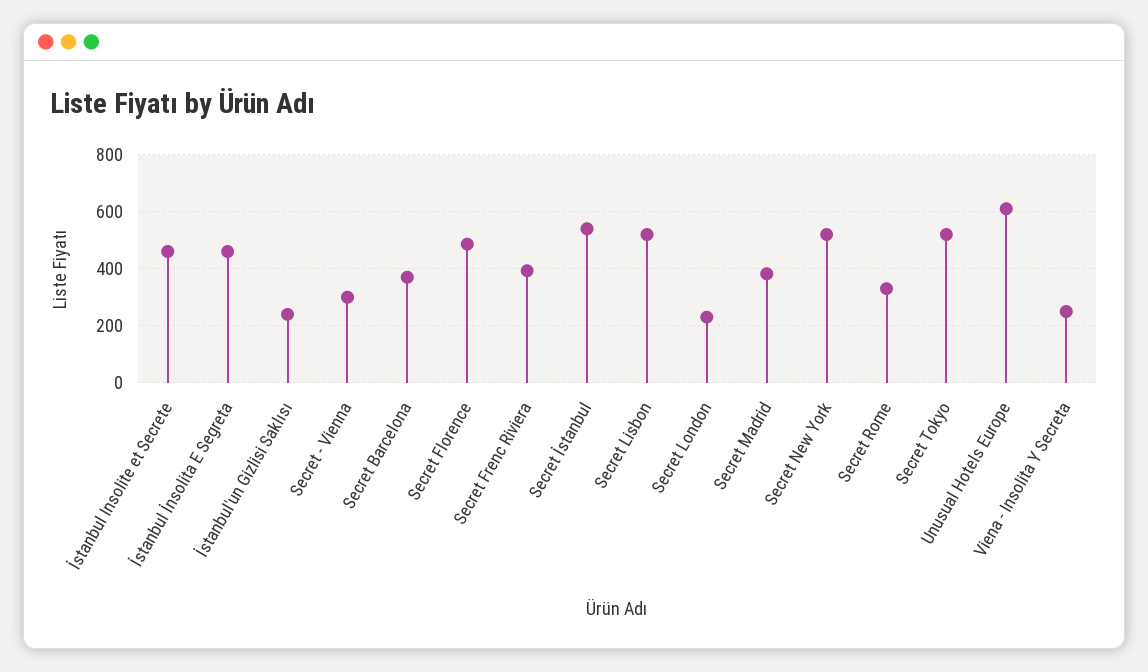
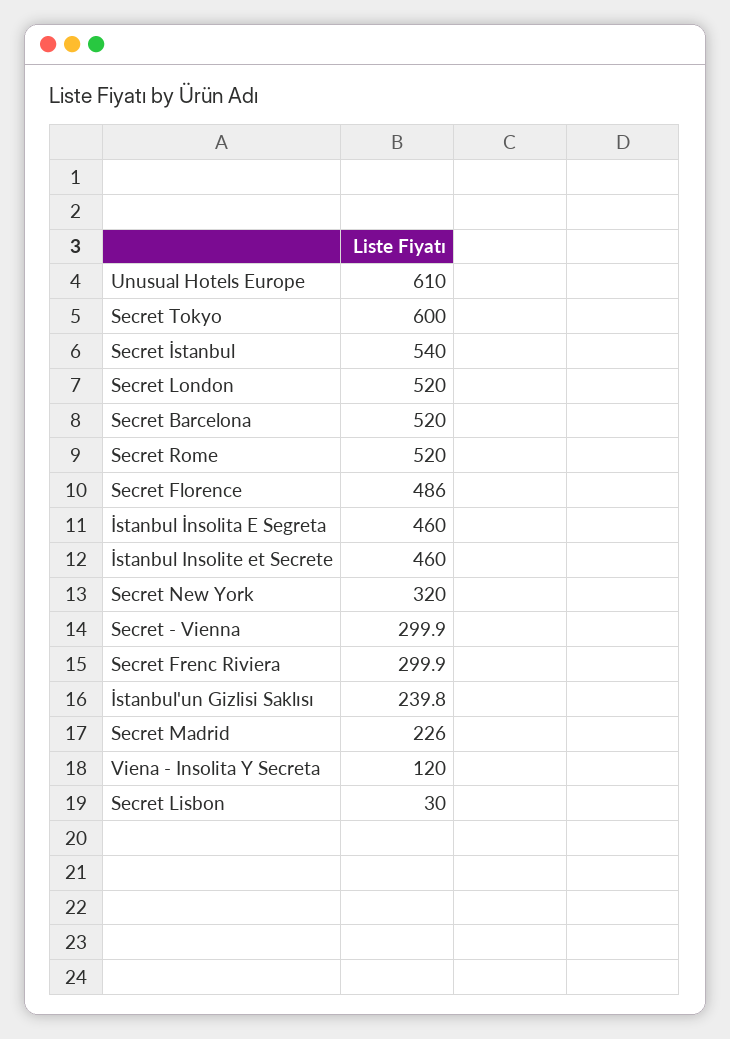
  {
    "İstanbul Insolite et Secrete": 460,
    "İstanbul İnsolita E Segreta": 460,
    "İstanbul'un Gizlisi Saklısı": 239.8,
    "Secret - Vienna": 299.9,
-   "Secret Barcelona": 375,
+   "Secret Barcelona": 520,
    "Secret Florence": 486,
-   "Secret Frenc Riviera": 400,
+   "Secret Frenc Riviera": 299.9,
    "Secret İstanbul": 540,
-   "Secret Lisbon": 525,
+   "Secret Lisbon": 30,
-   "Secret London": 225,
+   "Secret London": 520,
-   "Secret Madrid": 375,
+   "Secret Madrid": 226,
-   "Secret New York": 525,
+   "Secret New York": 320,
-   "Secret Rome": 325,
+   "Secret Rome": 520,
-   "Secret Tokyo": 525,
+   "Secret Tokyo": 600,
    "Unusual Hotels Europe": 610,
-   "Viena - Insolita Y Secreta": 250
+   "Viena - Insolita Y Secreta": 120
  }

